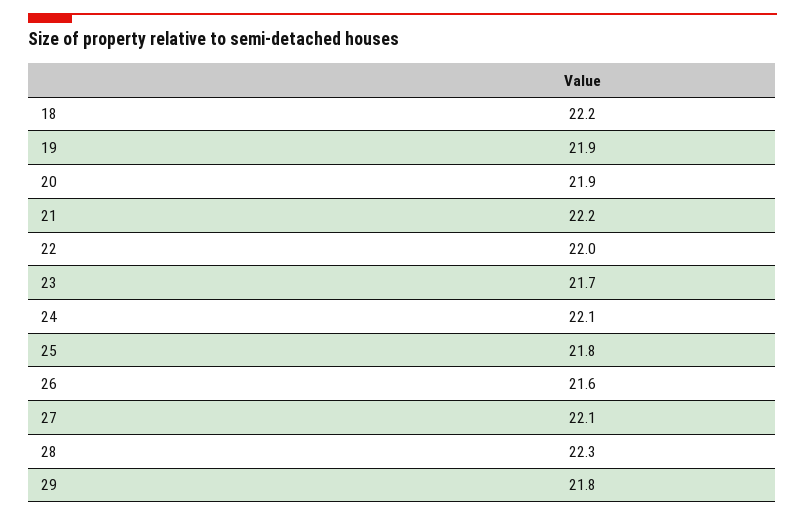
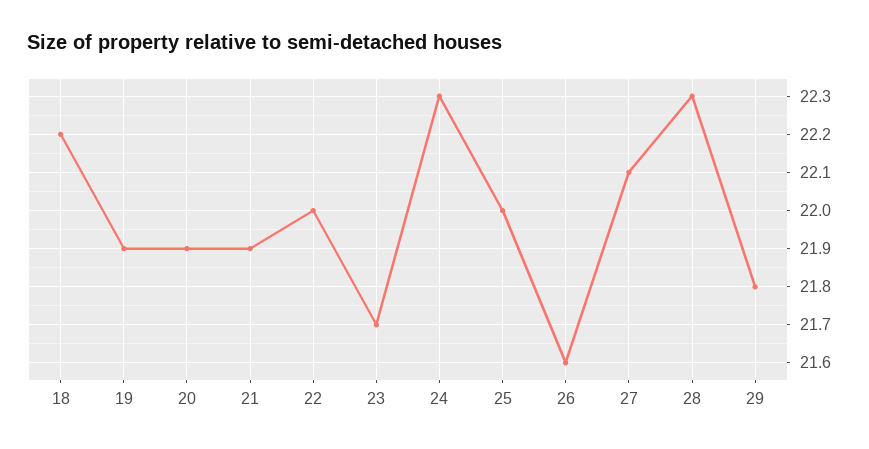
  {
    "18": 22.2,
    "19": 21.9,
    "20": 21.9,
-   "21": 22.2,
+   "21": 21.9,
    "22": 22,
    "23": 21.7,
-   "24": 22.1,
+   "24": 22.3,
-   "25": 21.8,
+   "25": 22,
    "26": 21.6,
    "27": 22.1,
    "28": 22.3,
    "29": 21.8
  }

